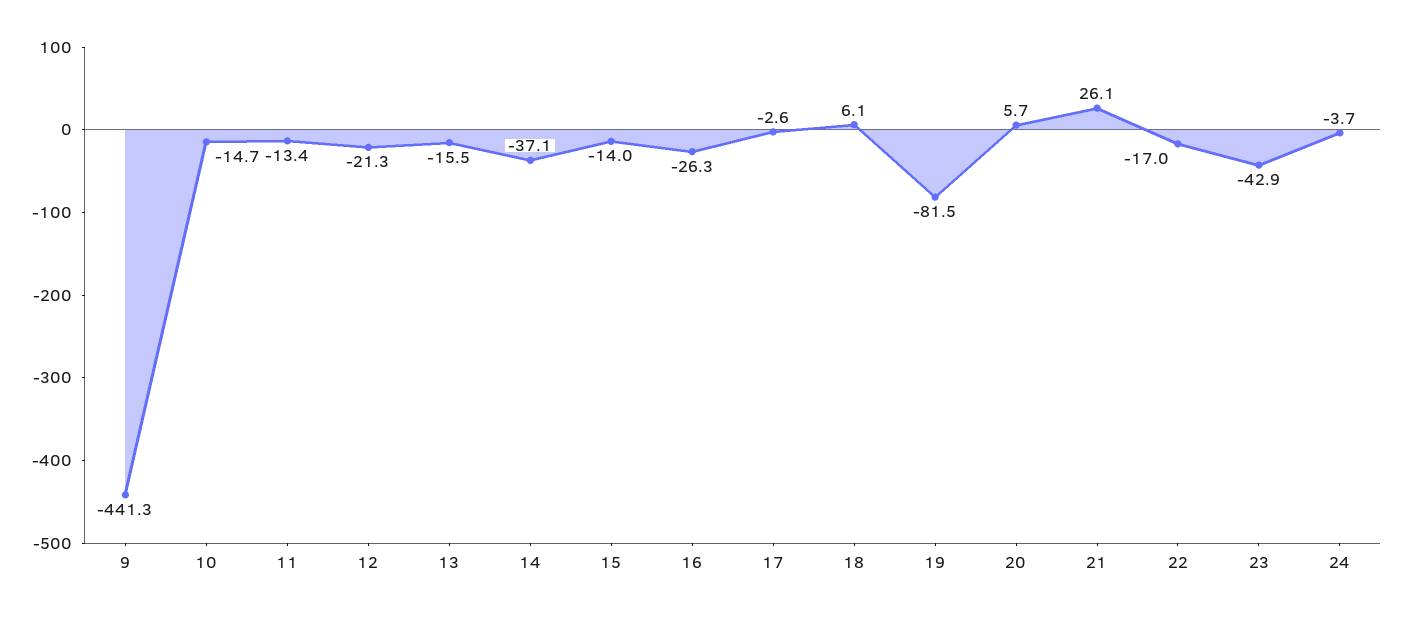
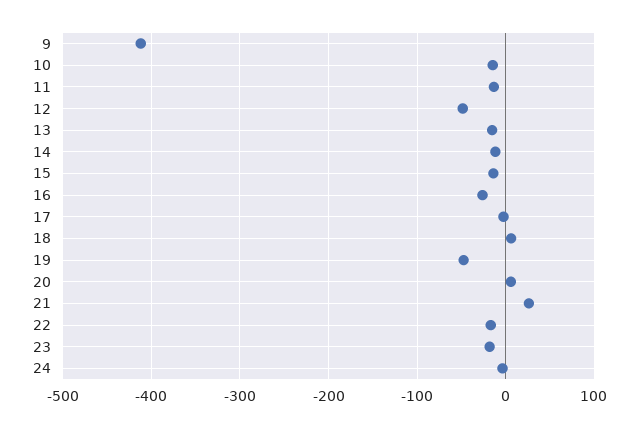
  {
-   "9": -441.3,
+   "9": -410,
    "10": -14.7,
    "11": -13.4,
-   "12": -21.3,
+   "12": -50,
    "13": -15.5,
-   "14": -37.1,
+   "14": -10,
    "15": -14,
    "16": -26.3,
    "17": -2.6,
    "18": 6.1,
-   "19": -81.5,
+   "19": -50,
    "20": 5.7,
    "21": 26.1,
    "22": -17,
-   "23": -42.9,
+   "23": -20,
    "24": -3.7
  }

